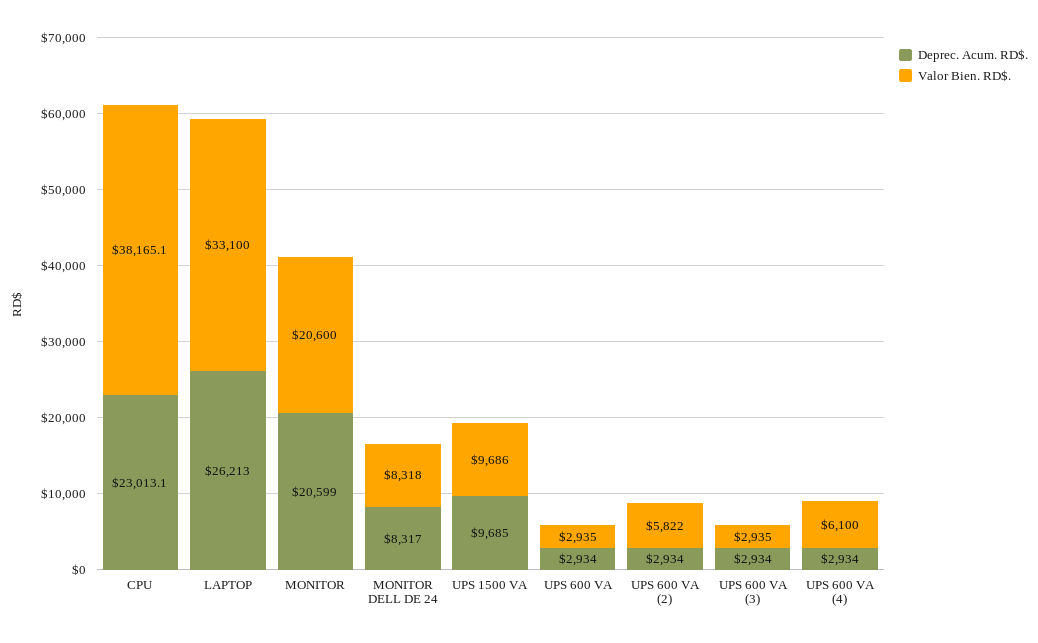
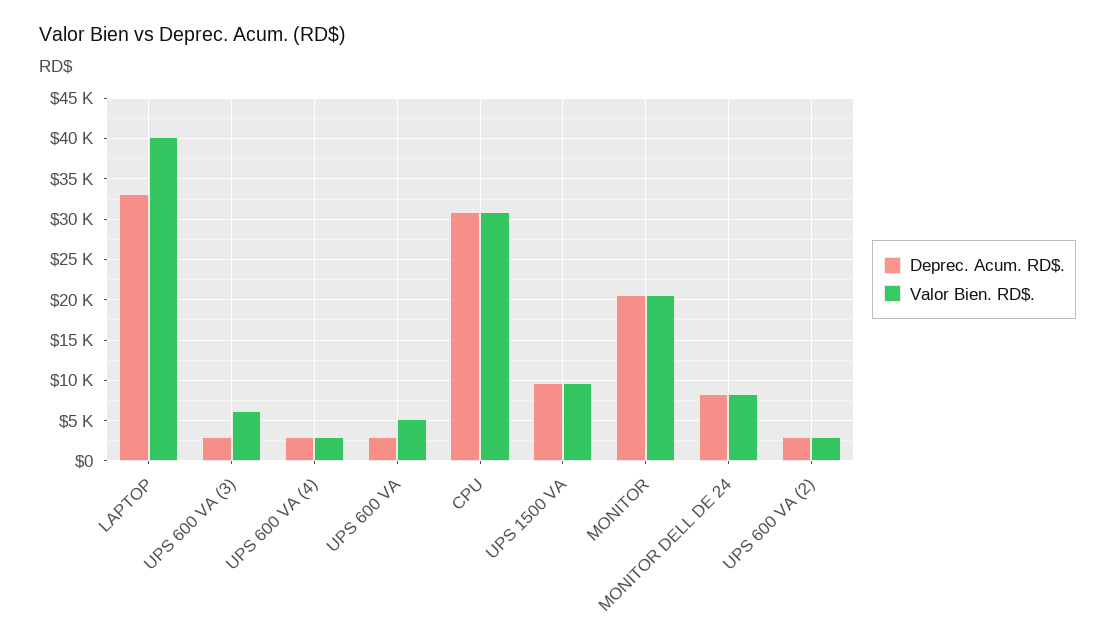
  {
    "Deprec. Acum. RD$.": {
-     "CPU": 23013.1,
+     "CPU": 31000,
-     "LAPTOP": 26213,
+     "LAPTOP": 33000,
      "MONITOR": 20599,
      "MONITOR DELL DE 24": 8317,
      "UPS 1500 VA": 9685,
      "UPS 600 VA": 2934,
      "UPS 600 VA (2)": 2934,
      "UPS 600 VA (3)": 2934,
      "UPS 600 VA (4)": 2934
    },
    "Valor Bien. RD$.": {
-     "CPU": 38165.1,
+     "CPU": 31000,
-     "LAPTOP": 33100,
+     "LAPTOP": 40000,
      "MONITOR": 20600,
      "MONITOR DELL DE 24": 8318,
      "UPS 1500 VA": 9686,
-     "UPS 600 VA": 2935,
+     "UPS 600 VA": 5000,
-     "UPS 600 VA (2)": 5822,
+     "UPS 600 VA (2)": 3000,
-     "UPS 600 VA (3)": 2935,
+     "UPS 600 VA (3)": 6000,
-     "UPS 600 VA (4)": 6100
+     "UPS 600 VA (4)": 3000
    }
  }

